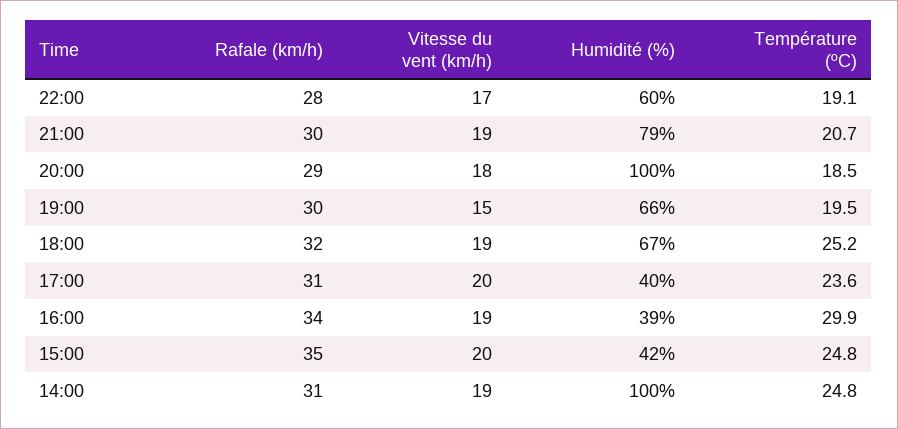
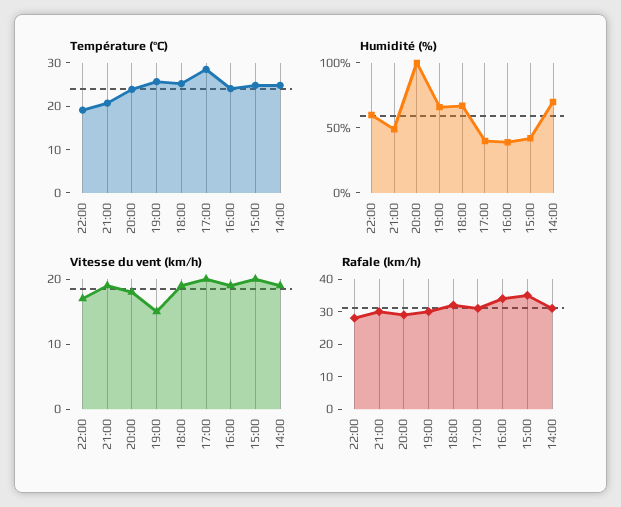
  {
    "Rafale (km/h)": {
      "22:00": 28,
      "21:00": 30,
      "20:00": 29,
      "19:00": 30,
      "18:00": 32,
      "17:00": 31,
      "16:00": 34,
      "15:00": 35,
      "14:00": 31
    },
    "Vitesse du vent (km/h)": {
      "22:00": 17,
      "21:00": 19,
      "20:00": 18,
      "19:00": 15,
      "18:00": 19,
      "17:00": 20,
      "16:00": 19,
      "15:00": 20,
      "14:00": 19
    },
    "Humidité (%)": {
      "22:00": 60,
-     "21:00": 79,
+     "21:00": 50,
      "20:00": 100,
      "19:00": 66,
      "18:00": 67,
      "17:00": 40,
      "16:00": 39,
      "15:00": 42,
-     "14:00": 100
+     "14:00": 70
    },
    "Température (ºC)": {
      "22:00": 19.1,
      "21:00": 20.7,
-     "20:00": 18.5,
+     "20:00": 24,
-     "19:00": 19.5,
+     "19:00": 26,
      "18:00": 25.2,
-     "17:00": 23.6,
+     "17:00": 28,
-     "16:00": 29.9,
+     "16:00": 24,
      "15:00": 24.8,
      "14:00": 24.8
    }
  }

